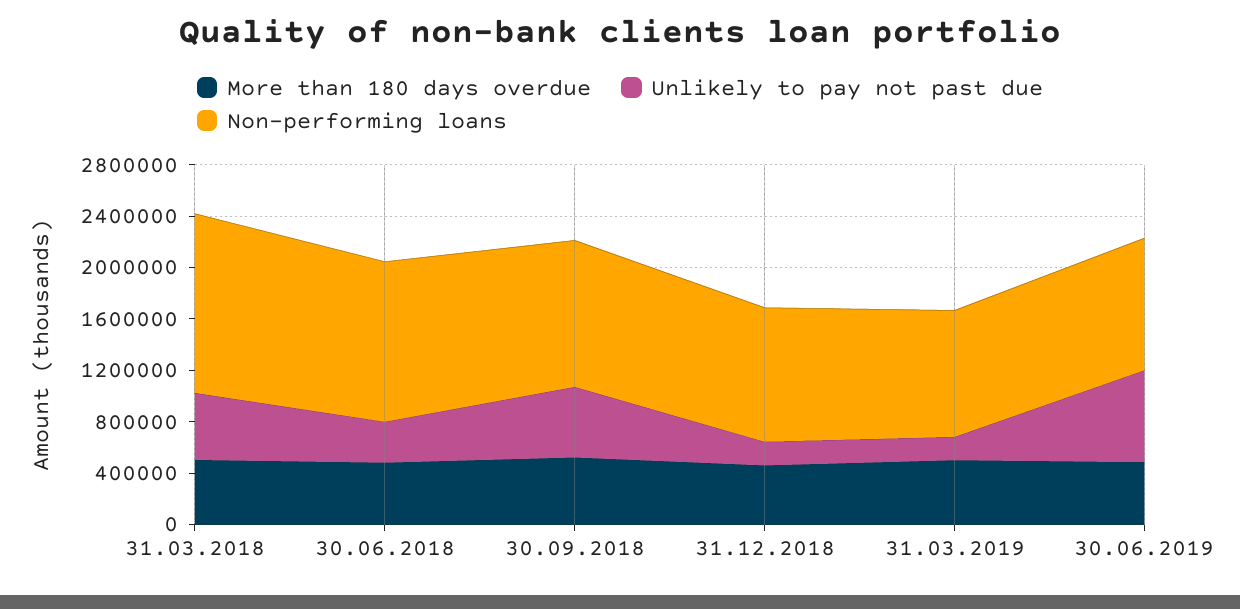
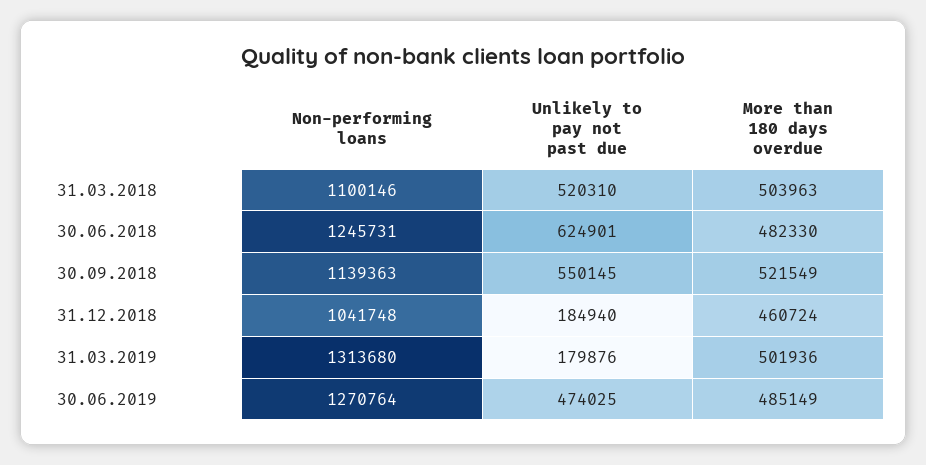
  {
    "More than 180 days overdue": {
      "31.03.2018": 503963,
      "30.06.2018": 482330,
      "30.09.2018": 521549,
      "31.12.2018": 460724,
      "31.03.2019": 501936,
      "30.06.2019": 485149
    },
    "Unlikely to pay not past due": {
      "31.03.2018": 520310,
-     "30.06.2018": 300000,
+     "30.06.2018": 624901,
      "30.09.2018": 550145,
      "31.12.2018": 184940,
      "31.03.2019": 179876,
-     "30.06.2019": 700000
+     "30.06.2019": 474025
    },
    "Non-performing loans": {
-     "31.03.2018": 1400000,
+     "31.03.2018": 1100146,
      "30.06.2018": 1245731,
      "30.09.2018": 1139363,
      "31.12.2018": 1041748,
-     "31.03.2019": 1000000,
+     "31.03.2019": 1313680,
-     "30.06.2019": 1000000
+     "30.06.2019": 1270764
    }
  }

